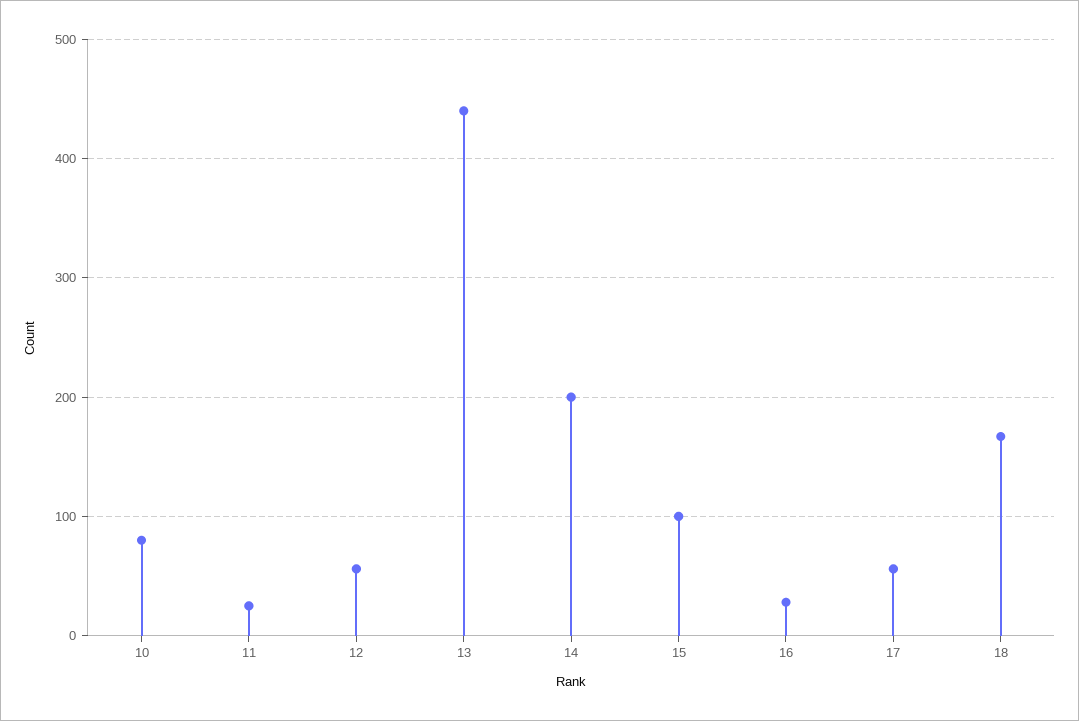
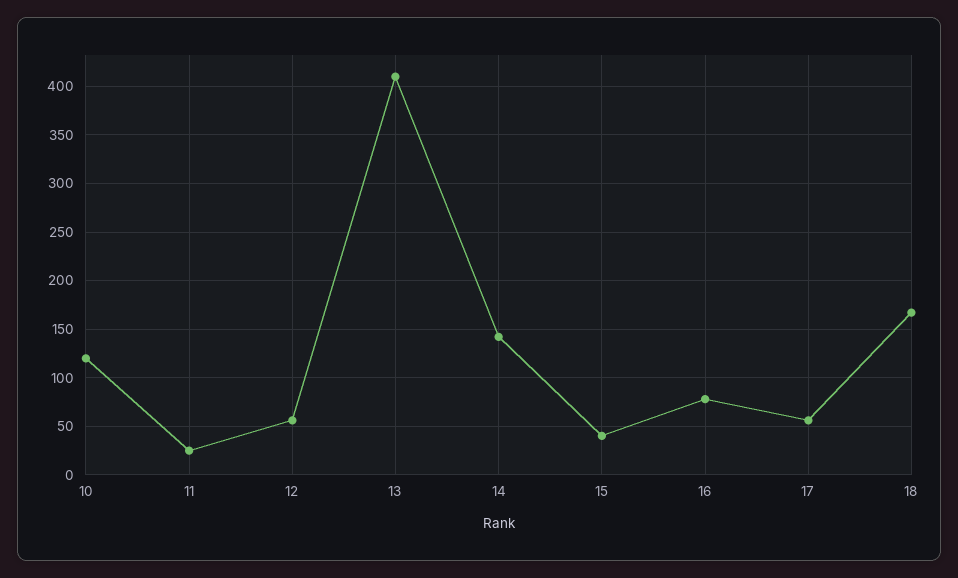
  {
-   "10": 80,
+   "10": 120,
    "11": 30,
    "12": 60,
-   "13": 440,
+   "13": 410,
-   "14": 200,
+   "14": 140,
-   "15": 100,
+   "15": 40,
-   "16": 30,
+   "16": 80,
    "17": 60,
    "18": 170
  }

